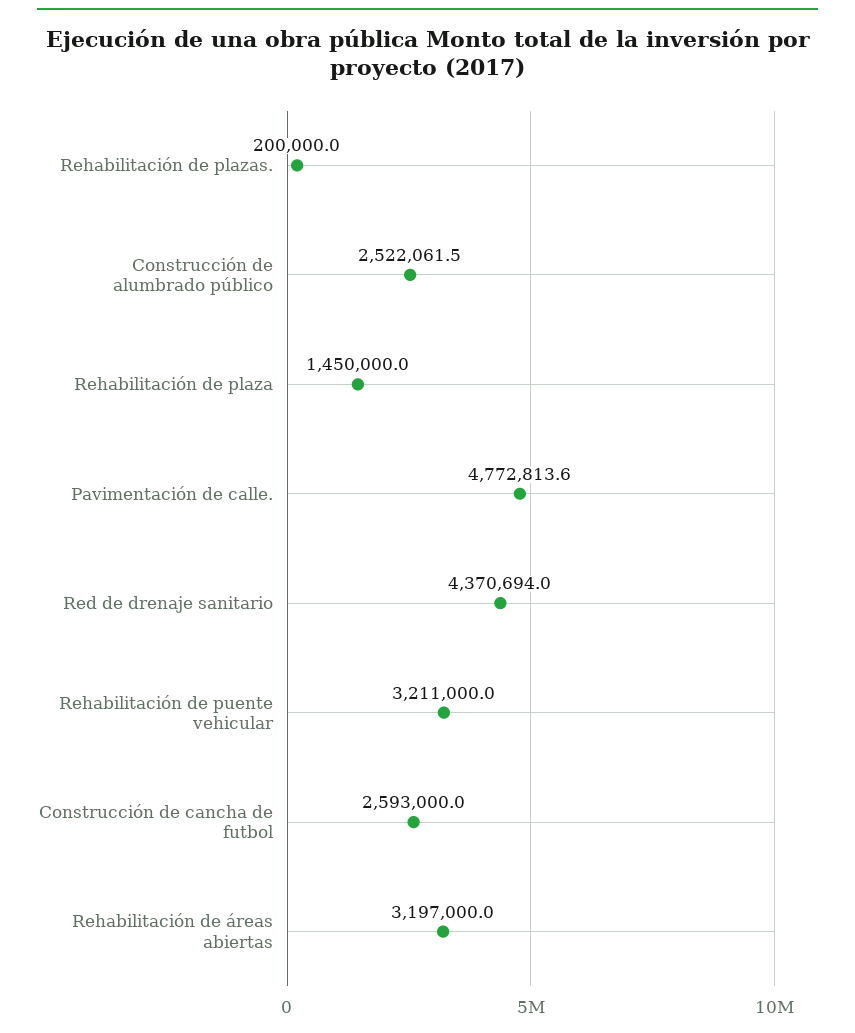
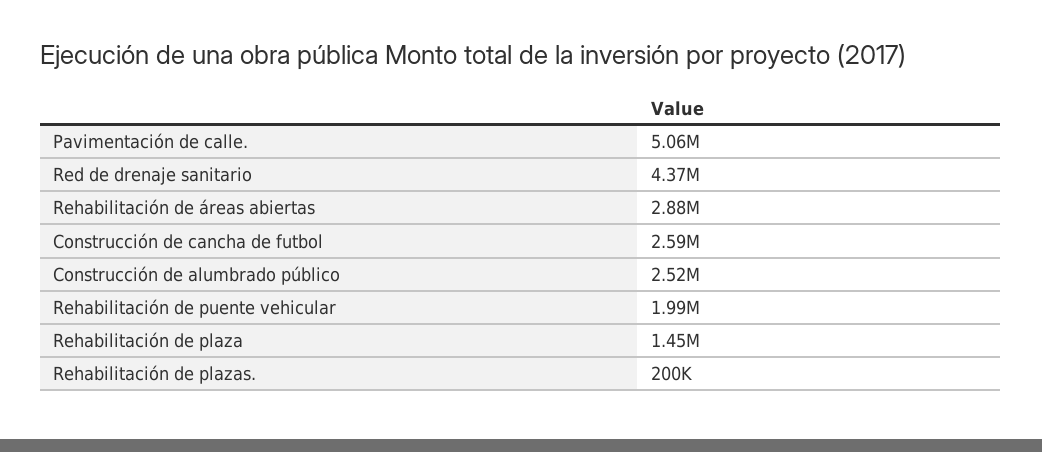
  {
    "Rehabilitación de plazas.": 200000,
    "Construcción de alumbrado público": 2522061.5,
    "Rehabilitación de plaza": 1450000,
-   "Pavimentación de calle.": 4772813.6,
+   "Pavimentación de calle.": 5060000,
    "Red de drenaje sanitario": 4370694,
-   "Rehabilitación de puente vehicular": 3211000,
+   "Rehabilitación de puente vehicular": 1990000,
    "Construcción de cancha de futbol": 2593000,
-   "Rehabilitación de áreas abiertas": 3197000
+   "Rehabilitación de áreas abiertas": 2880000
  }

